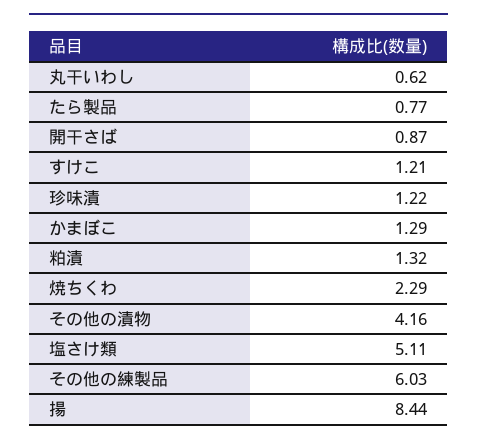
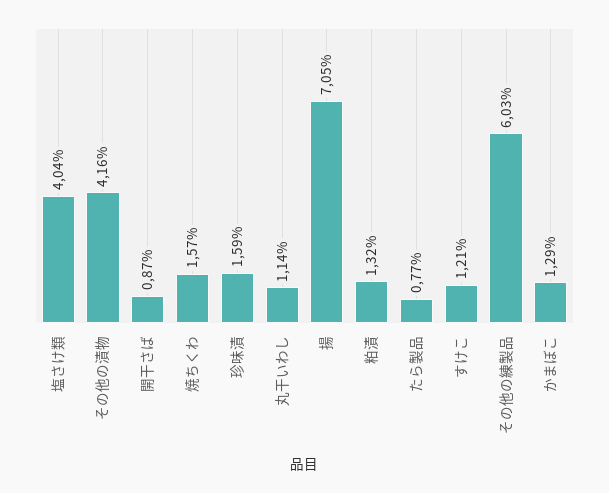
  {
-   "丸干いわし": 0.62,
+   "丸干いわし": 1.14,
    "たら製品": 0.77,
    "開干さば": 0.87,
    "すけこ": 1.21,
-   "珍味漬": 1.22,
+   "珍味漬": 1.59,
    "かまぼこ": 1.29,
    "粕漬": 1.32,
-   "焼ちくわ": 2.29,
+   "焼ちくわ": 1.57,
    "その他の漬物": 4.16,
-   "塩さけ類": 5.11,
+   "塩さけ類": 4.04,
    "その他の練製品": 6.03,
-   "揚": 8.44
+   "揚": 7.05
  }

